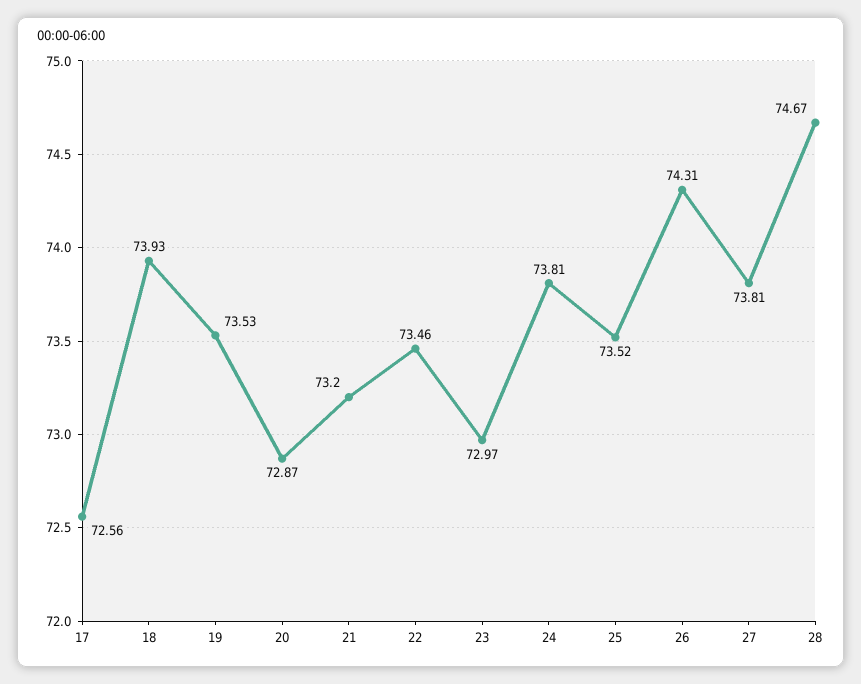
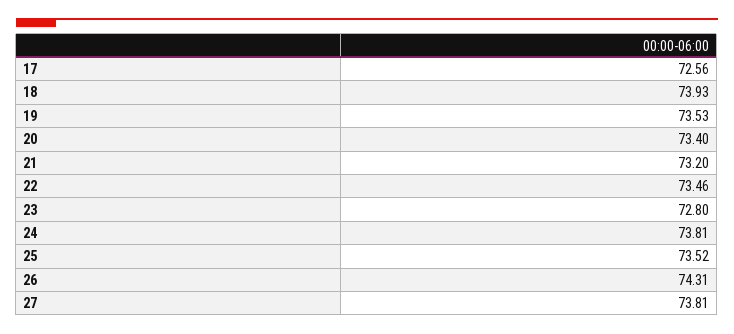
  {
    "17": 72.56,
    "18": 73.93,
    "19": 73.53,
-   "20": 72.87,
+   "20": 73.4,
    "21": 73.2,
    "22": 73.46,
-   "23": 72.97,
+   "23": 72.8,
    "24": 73.81,
    "25": 73.52,
    "26": 74.31,
-   "27": 73.81,
+   "27": 73.81
-   "28": 74.67
  }

